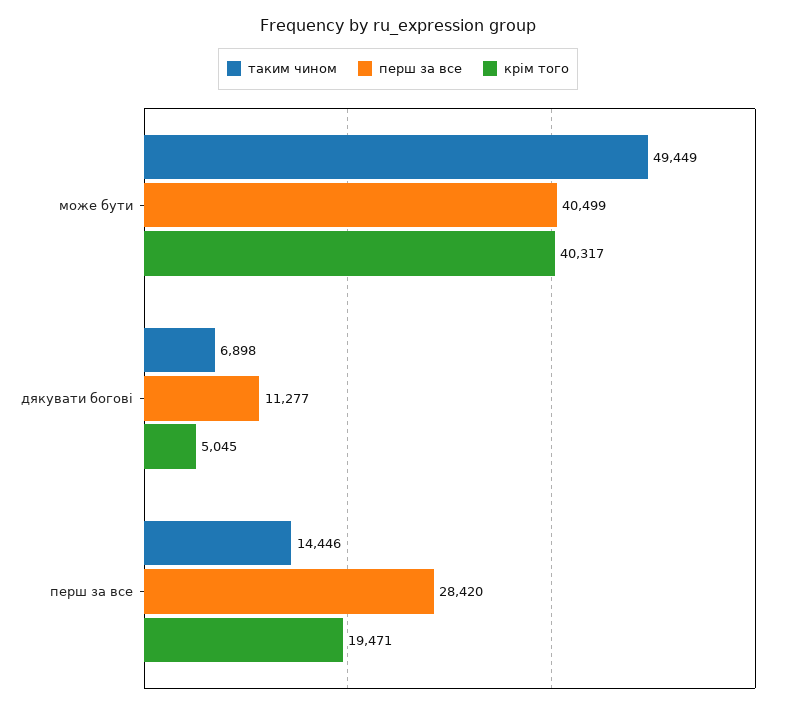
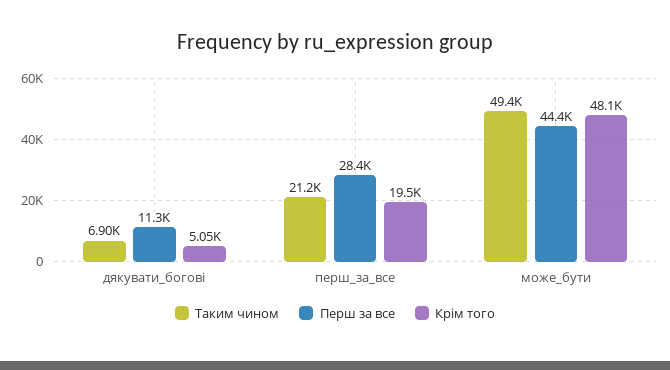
  {
    "таким чином": {
      "може бути": 49449,
      "дякувати богові": 6898,
-     "перш за все": 14446
+     "перш за все": 21200
    },
    "перш за все": {
-     "може бути": 40499,
+     "може бути": 44400,
      "дякувати богові": 11277,
      "перш за все": 28420
    },
    "крім того": {
-     "може бути": 40317,
+     "може бути": 48100,
      "дякувати богові": 5045,
      "перш за все": 19471
    }
  }

